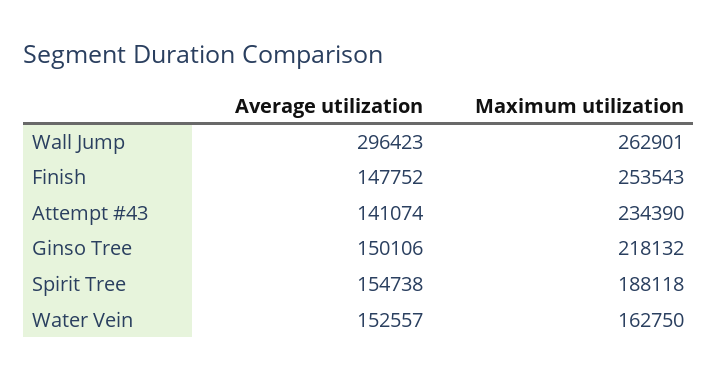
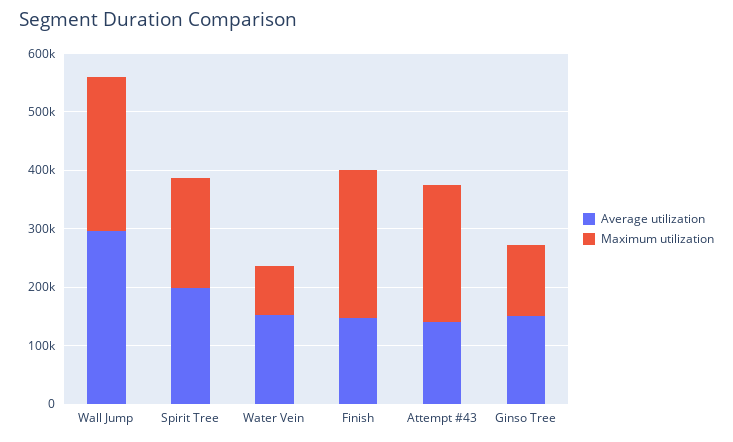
  {
    "Average utilization": {
      "Wall Jump": 296423,
      "Finish": 147752,
      "Attempt #43": 141074,
      "Ginso Tree": 150106,
-     "Spirit Tree": 154738,
+     "Spirit Tree": 200000,
      "Water Vein": 152557
    },
    "Maximum utilization": {
      "Wall Jump": 262901,
      "Finish": 253543,
      "Attempt #43": 234390,
-     "Ginso Tree": 218132,
+     "Ginso Tree": 120000,
      "Spirit Tree": 188118,
-     "Water Vein": 162750
+     "Water Vein": 80000
    }
  }

